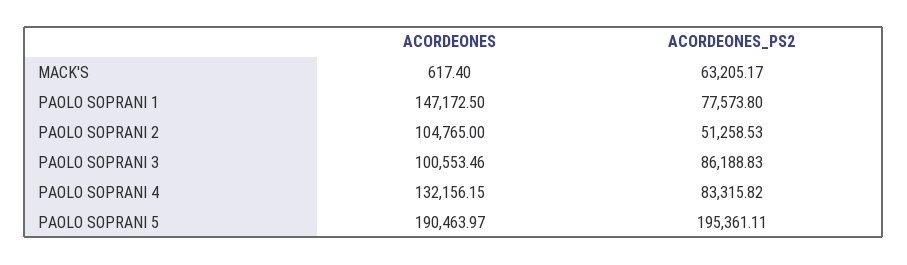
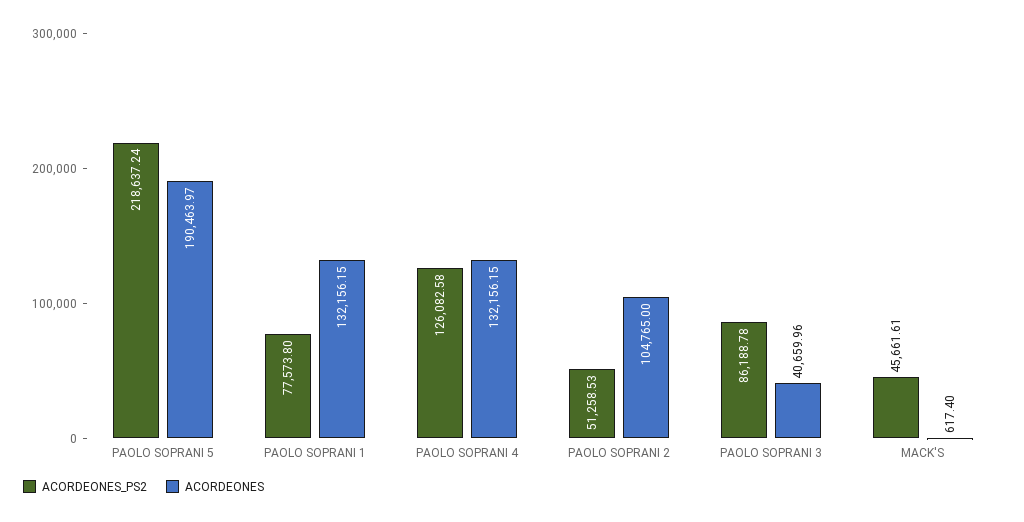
  {
    "ACORDEONES": {
      "MACK'S": 617.4,
-     "PAOLO SOPRANI 1": 147172.5,
+     "PAOLO SOPRANI 1": 132156.15,
      "PAOLO SOPRANI 2": 104765,
-     "PAOLO SOPRANI 3": 100553.46,
+     "PAOLO SOPRANI 3": 40659.96,
      "PAOLO SOPRANI 4": 132156.15,
      "PAOLO SOPRANI 5": 190463.97
    },
    "ACORDEONES_PS2": {
-     "MACK'S": 63205.17,
+     "MACK'S": 45661.61,
      "PAOLO SOPRANI 1": 77573.8,
      "PAOLO SOPRANI 2": 51258.53,
-     "PAOLO SOPRANI 3": 86188.83,
+     "PAOLO SOPRANI 3": 86188.78,
-     "PAOLO SOPRANI 4": 83315.82,
+     "PAOLO SOPRANI 4": 126082.58,
-     "PAOLO SOPRANI 5": 195361.11
+     "PAOLO SOPRANI 5": 218637.24
    }
  }

